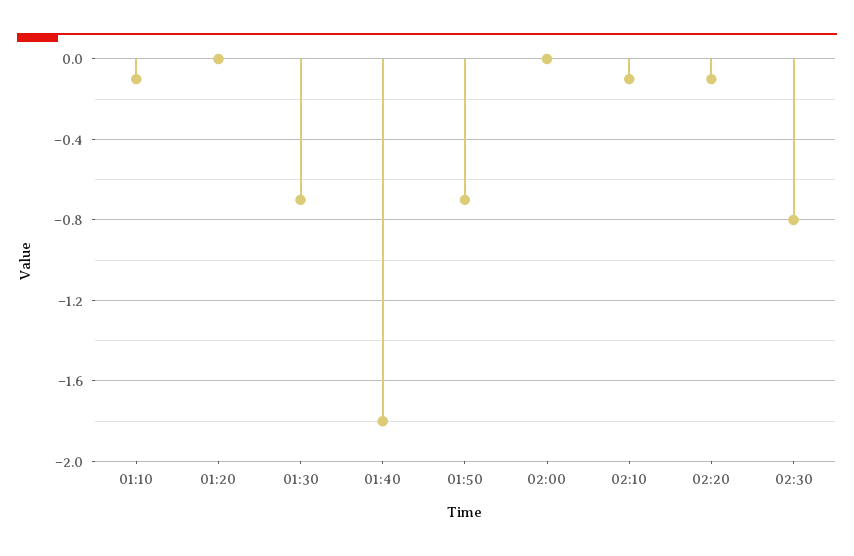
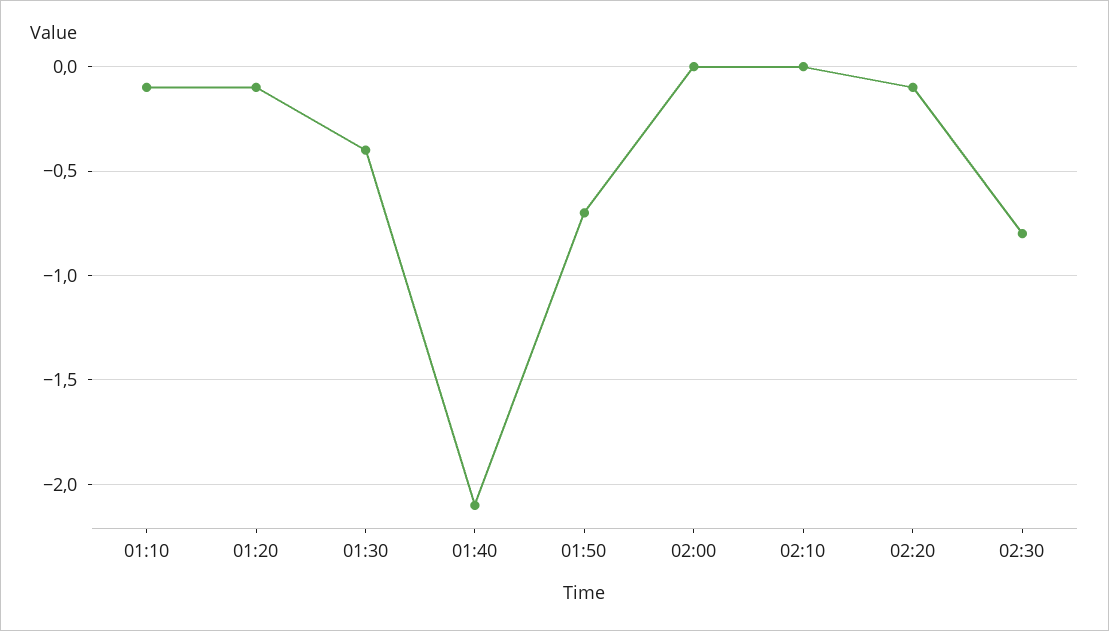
  {
    "01:10": -0.1,
-   "01:20": 0,
+   "01:20": -0.1,
-   "01:30": -0.7,
+   "01:30": -0.4,
-   "01:40": -1.8,
+   "01:40": -2.1,
    "01:50": -0.7,
    "02:00": 0,
-   "02:10": -0.1,
+   "02:10": 0,
    "02:20": -0.1,
    "02:30": -0.8
  }

